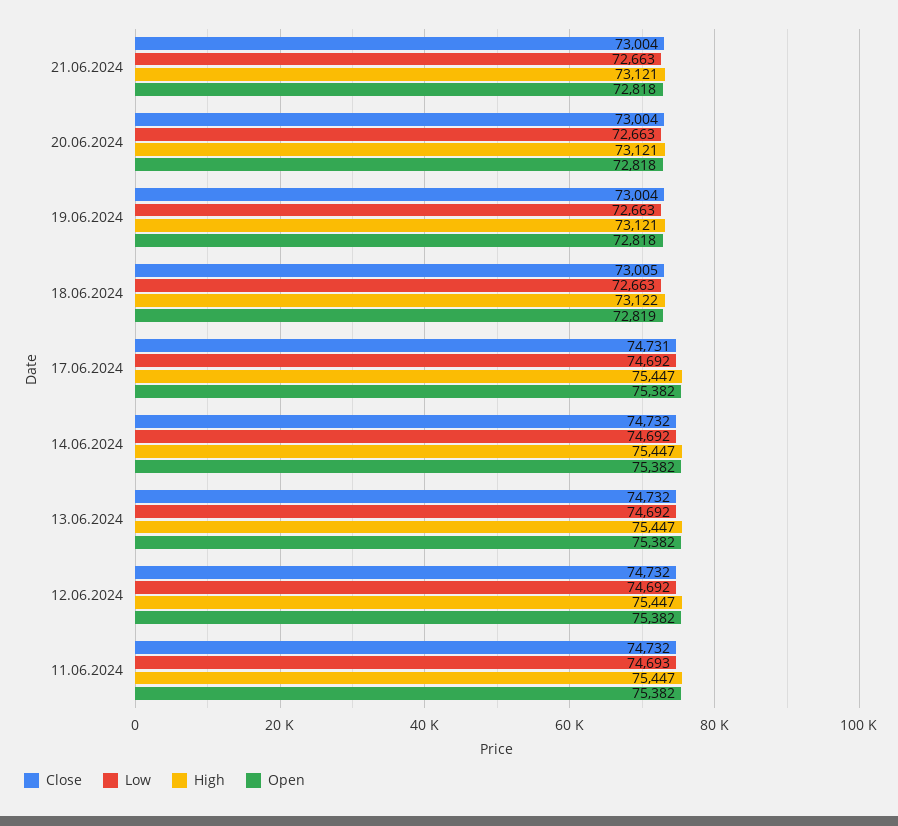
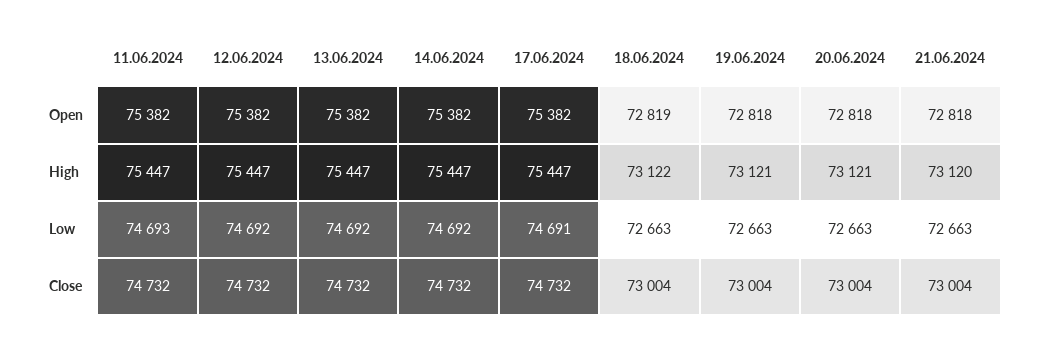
  {
    "Close": {
      "21.06.2024": 73004,
      "20.06.2024": 73004,
      "19.06.2024": 73004,
-     "18.06.2024": 73005,
+     "18.06.2024": 73004,
-     "17.06.2024": 74731,
+     "17.06.2024": 74732,
      "14.06.2024": 74732,
      "13.06.2024": 74732,
      "12.06.2024": 74732,
      "11.06.2024": 74732
    },
    "Low": {
      "21.06.2024": 72663,
      "20.06.2024": 72663,
      "19.06.2024": 72663,
      "18.06.2024": 72663,
-     "17.06.2024": 74692,
+     "17.06.2024": 74691,
      "14.06.2024": 74692,
      "13.06.2024": 74692,
      "12.06.2024": 74692,
      "11.06.2024": 74693
    },
    "High": {
-     "21.06.2024": 73121,
+     "21.06.2024": 73120,
      "20.06.2024": 73121,
      "19.06.2024": 73121,
      "18.06.2024": 73122,
      "17.06.2024": 75447,
      "14.06.2024": 75447,
      "13.06.2024": 75447,
      "12.06.2024": 75447,
      "11.06.2024": 75447
    },
    "Open": {
      "21.06.2024": 72818,
      "20.06.2024": 72818,
      "19.06.2024": 72818,
      "18.06.2024": 72819,
      "17.06.2024": 75382,
      "14.06.2024": 75382,
      "13.06.2024": 75382,
      "12.06.2024": 75382,
      "11.06.2024": 75382
    }
  }

